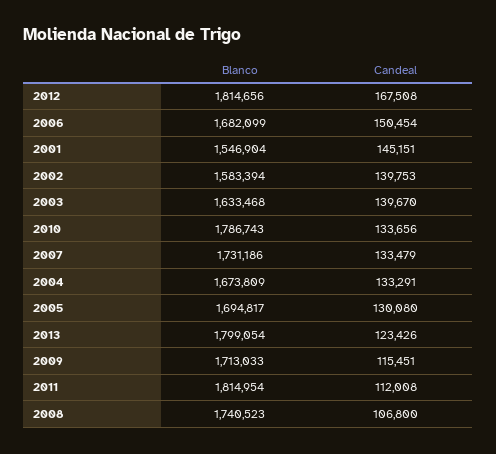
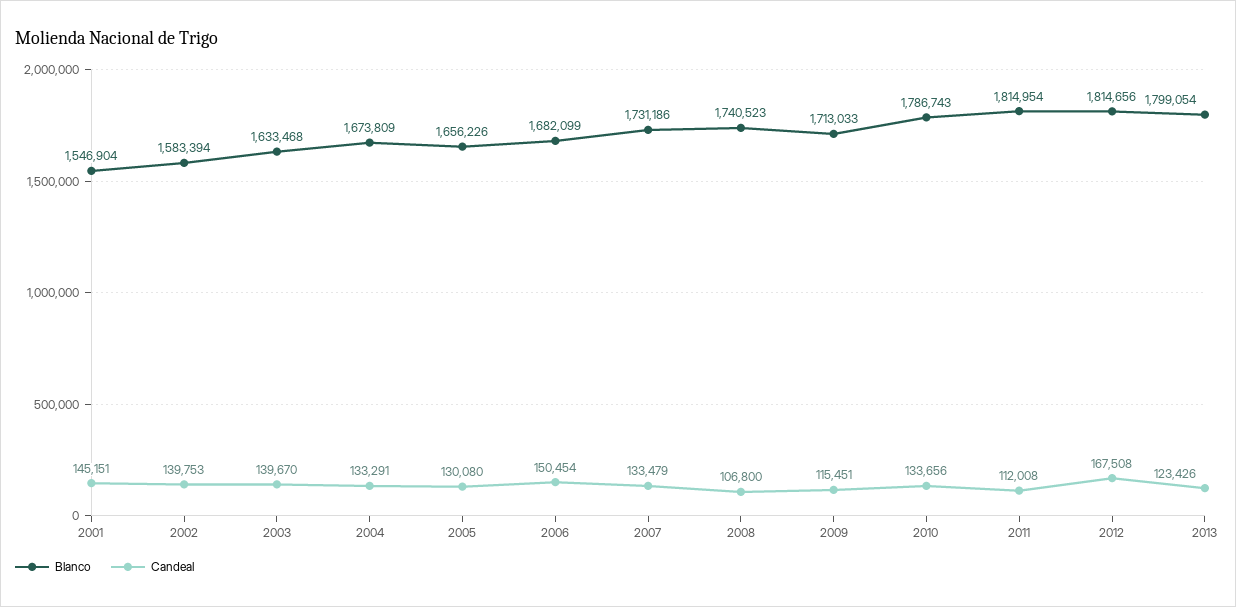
  {
    "Blanco": {
      "2012": 1814656,
      "2006": 1682099,
      "2001": 1546904,
      "2002": 1583394,
      "2003": 1633468,
      "2010": 1786743,
      "2007": 1731186,
      "2004": 1673809,
-     "2005": 1694817,
+     "2005": 1656226,
      "2013": 1799054,
      "2009": 1713033,
      "2011": 1814954,
      "2008": 1740523
    },
    "Candeal": {
      "2012": 167508,
      "2006": 150454,
      "2001": 145151,
      "2002": 139753,
      "2003": 139670,
      "2010": 133656,
      "2007": 133479,
      "2004": 133291,
      "2005": 130080,
      "2013": 123426,
      "2009": 115451,
      "2011": 112008,
      "2008": 106800
    }
  }

